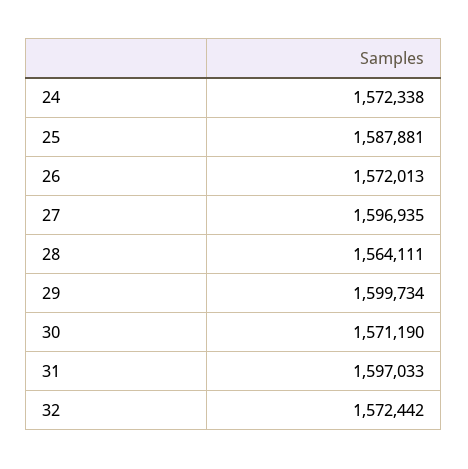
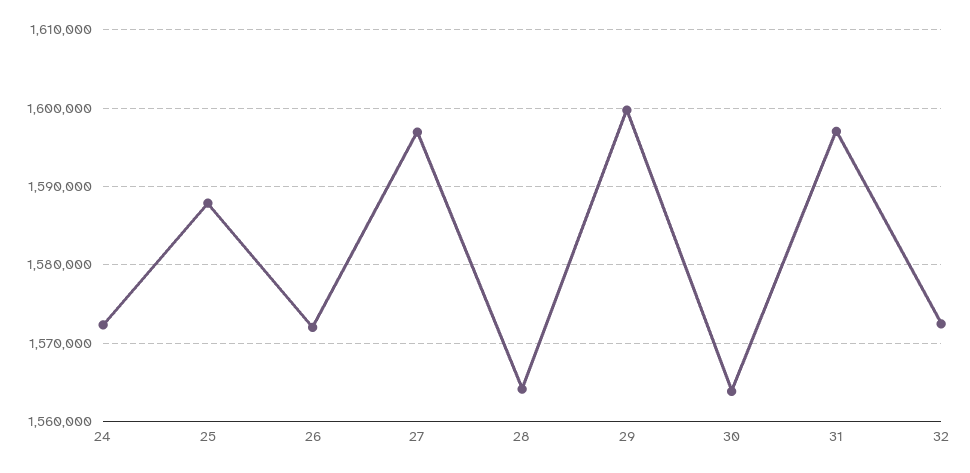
  {
    "24": 1572338,
    "25": 1587881,
    "26": 1572013,
    "27": 1596935,
    "28": 1564111,
    "29": 1599734,
-   "30": 1571190,
+   "30": 1564000,
    "31": 1597033,
    "32": 1572442
  }

